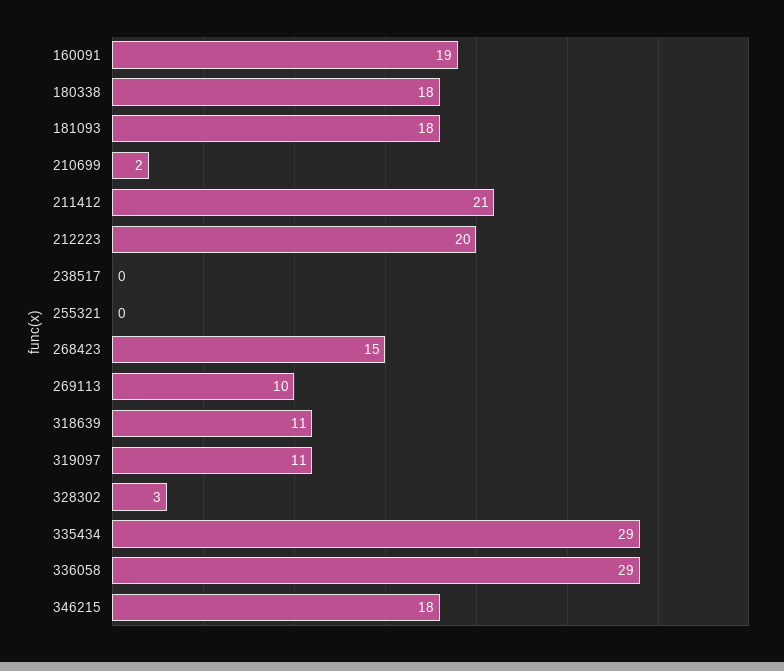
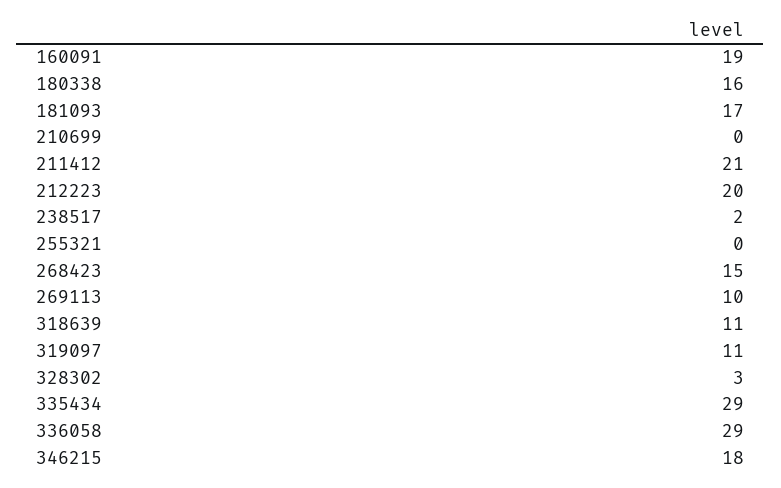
  {
    "160091": 19,
-   "180338": 18,
+   "180338": 16,
-   "181093": 18,
+   "181093": 17,
-   "210699": 2,
+   "210699": 0,
    "211412": 21,
    "212223": 20,
-   "238517": 0,
+   "238517": 2,
    "255321": 0,
    "268423": 15,
    "269113": 10,
    "318639": 11,
    "319097": 11,
    "328302": 3,
    "335434": 29,
    "336058": 29,
    "346215": 18
  }

